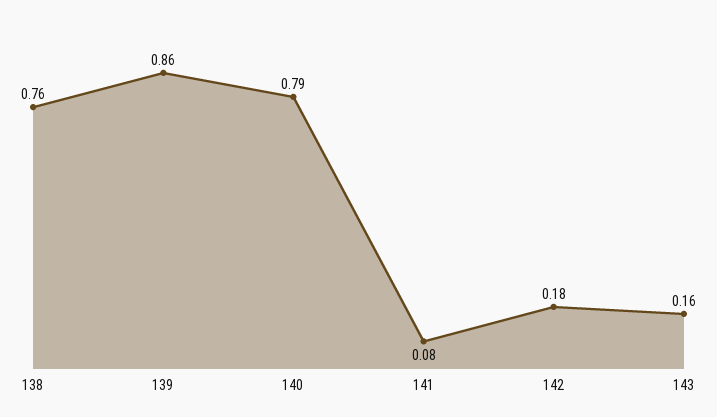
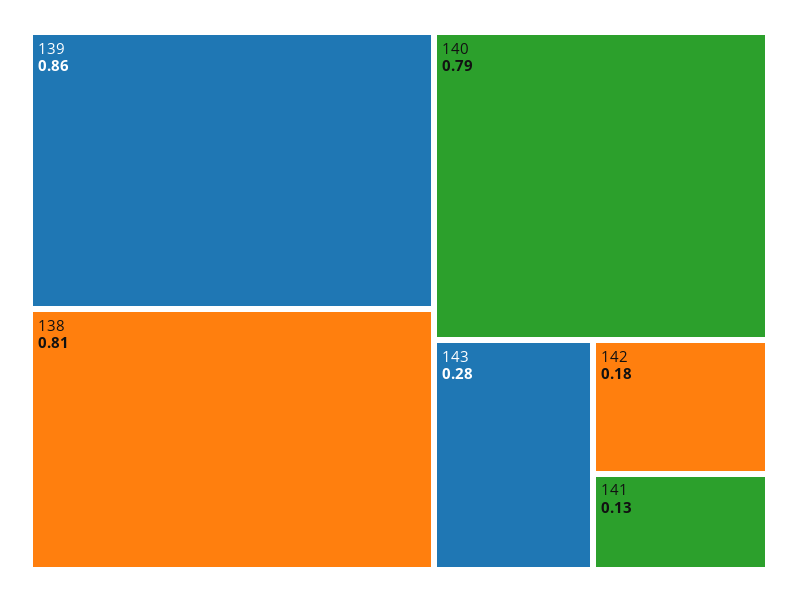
  {
-   "138": 0.76,
+   "138": 0.81,
    "139": 0.86,
    "140": 0.79,
-   "141": 0.08,
+   "141": 0.13,
    "142": 0.18,
-   "143": 0.16
+   "143": 0.28
  }

